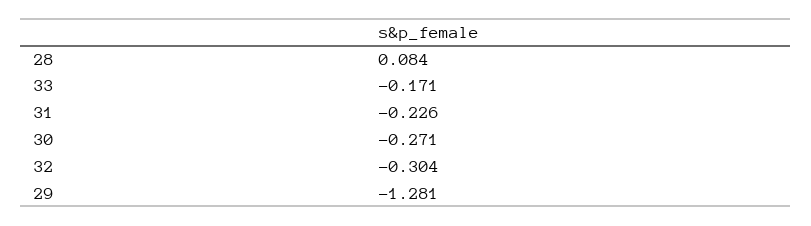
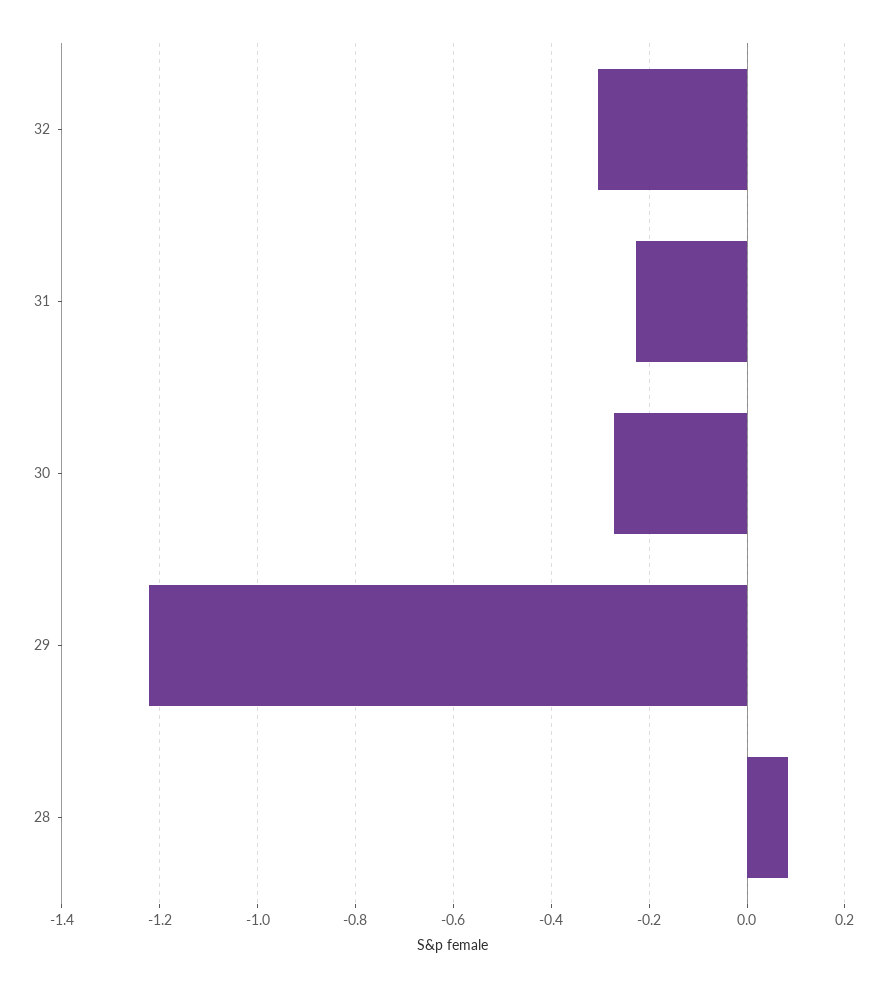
  {
    "28": 0.084,
-   "33": -0.171,
    "31": -0.226,
    "30": -0.271,
    "32": -0.304,
-   "29": -1.281
+   "29": -1.22
  }

